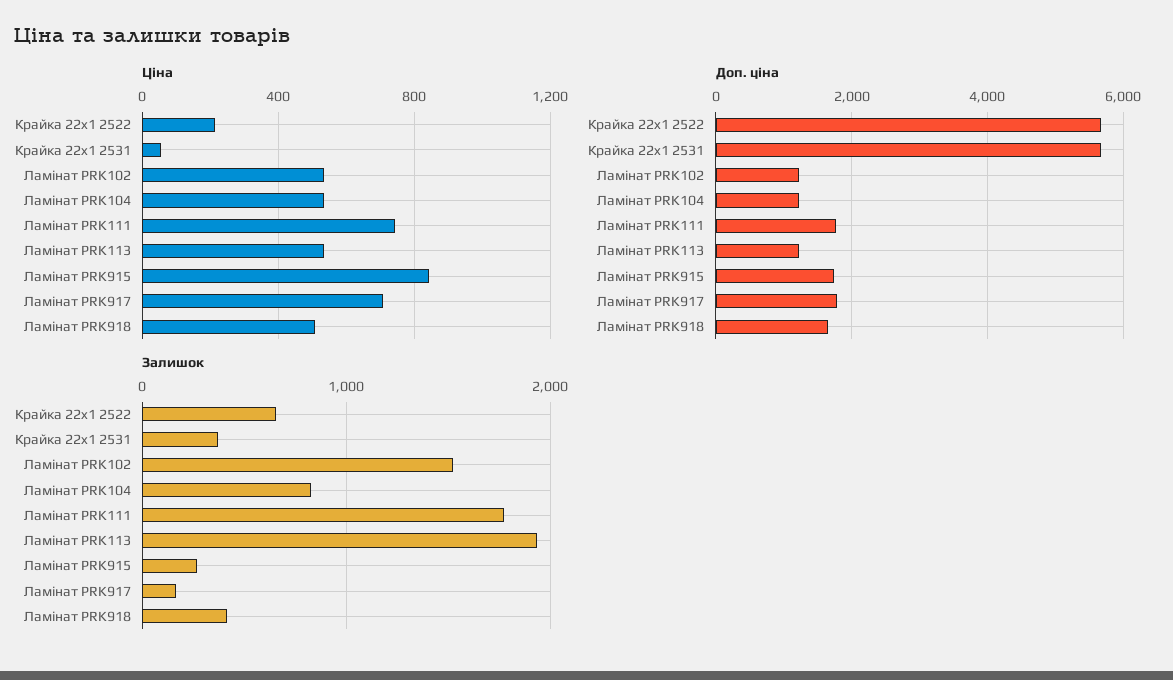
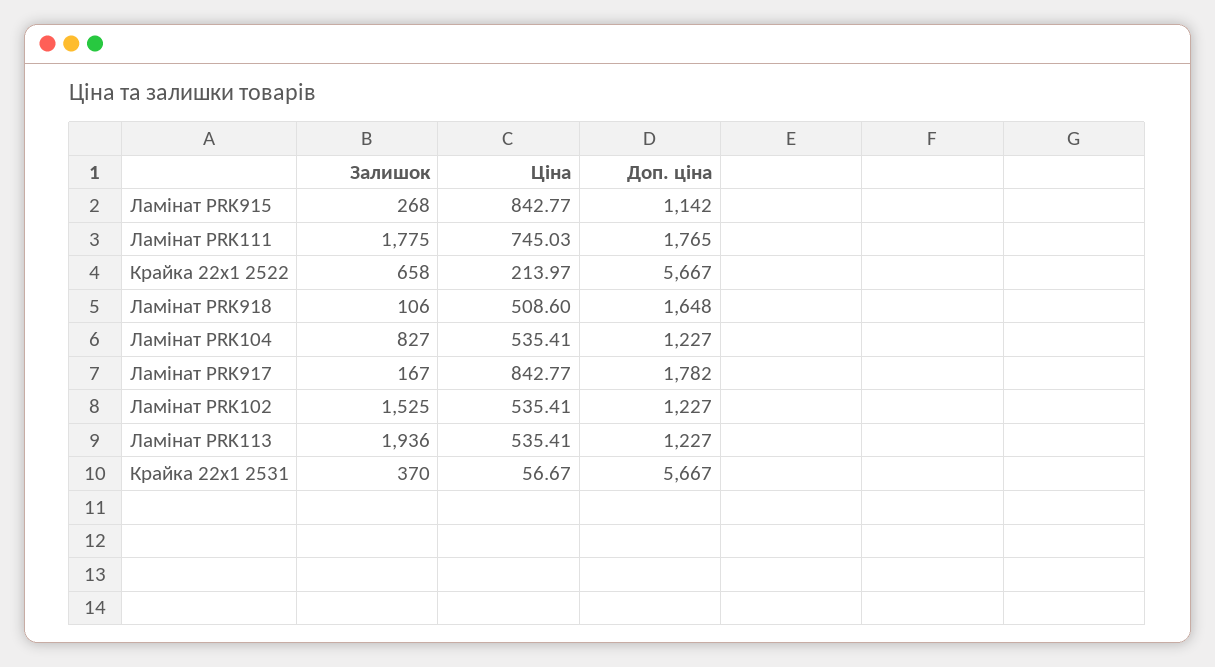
  {
    "Ціна": {
      "Крайка 22x1 2522": 213.97,
      "Крайка 22x1 2531": 56.67,
      "Ламінат PRK102": 535.41,
      "Ламінат PRK104": 535.41,
      "Ламінат PRK111": 745.03,
      "Ламінат PRK113": 535.41,
      "Ламінат PRK915": 842.77,
-     "Ламінат PRK917": 700,
+     "Ламінат PRK917": 842.77,
      "Ламінат PRK918": 508.6
    },
    "Доп. ціна": {
      "Крайка 22x1 2522": 5667,
      "Крайка 22x1 2531": 5667,
      "Ламінат PRK102": 1227,
      "Ламінат PRK104": 1227,
      "Ламінат PRK111": 1765,
      "Ламінат PRK113": 1227,
-     "Ламінат PRK915": 1800,
+     "Ламінат PRK915": 1142,
      "Ламінат PRK917": 1782,
      "Ламінат PRK918": 1648
    },
    "Залишок": {
      "Крайка 22x1 2522": 658,
      "Крайка 22x1 2531": 370,
      "Ламінат PRK102": 1525,
      "Ламінат PRK104": 827,
      "Ламінат PRK111": 1775,
      "Ламінат PRK113": 1936,
      "Ламінат PRK915": 268,
      "Ламінат PRK917": 167,
-     "Ламінат PRK918": 400
+     "Ламінат PRK918": 106
    }
  }

